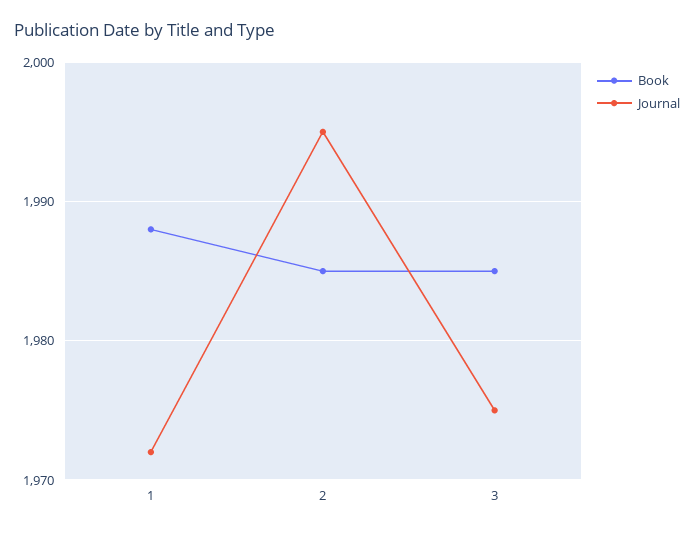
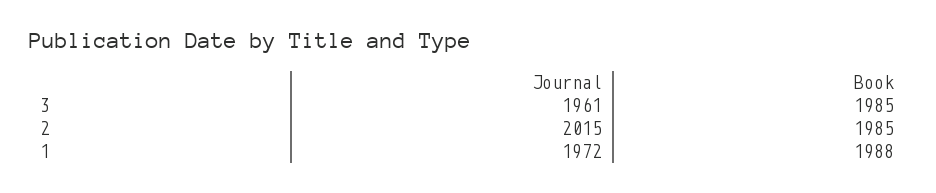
  {
    "Book": {
      "1": 1988,
      "2": 1985,
      "3": 1985
    },
    "Journal": {
      "1": 1972,
-     "2": 1995,
+     "2": 2015,
-     "3": 1975
+     "3": 1961
    }
  }

